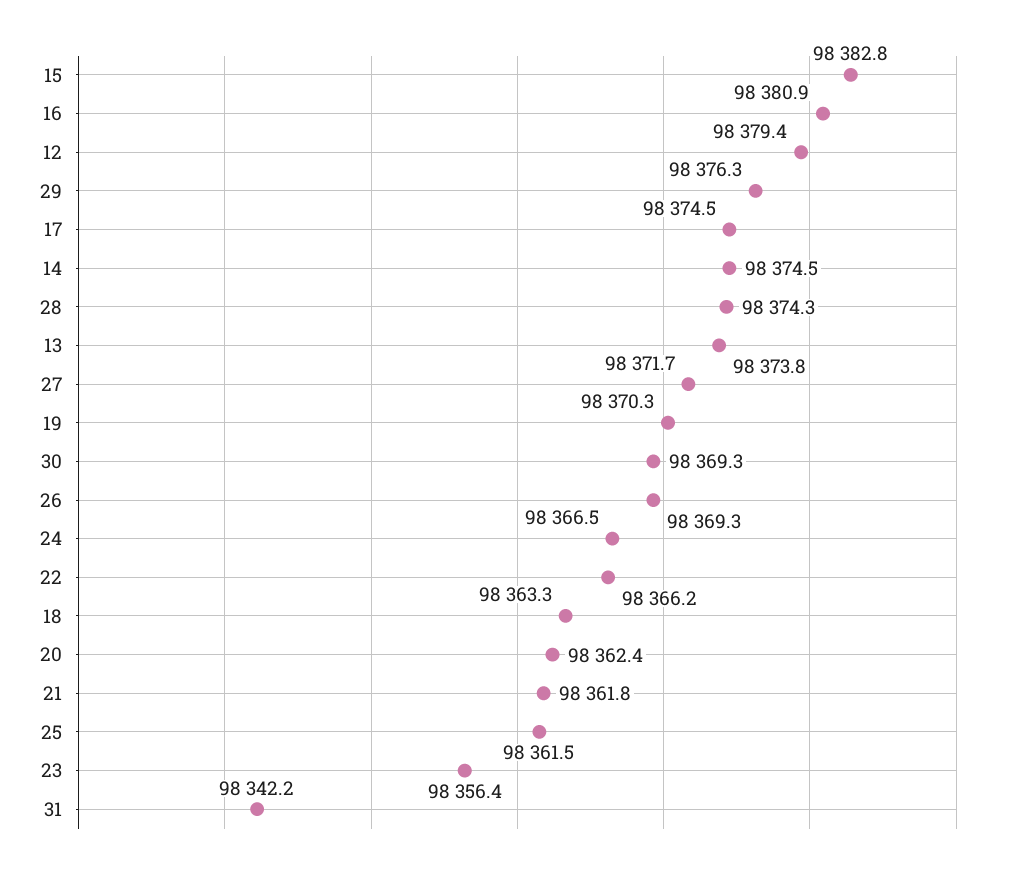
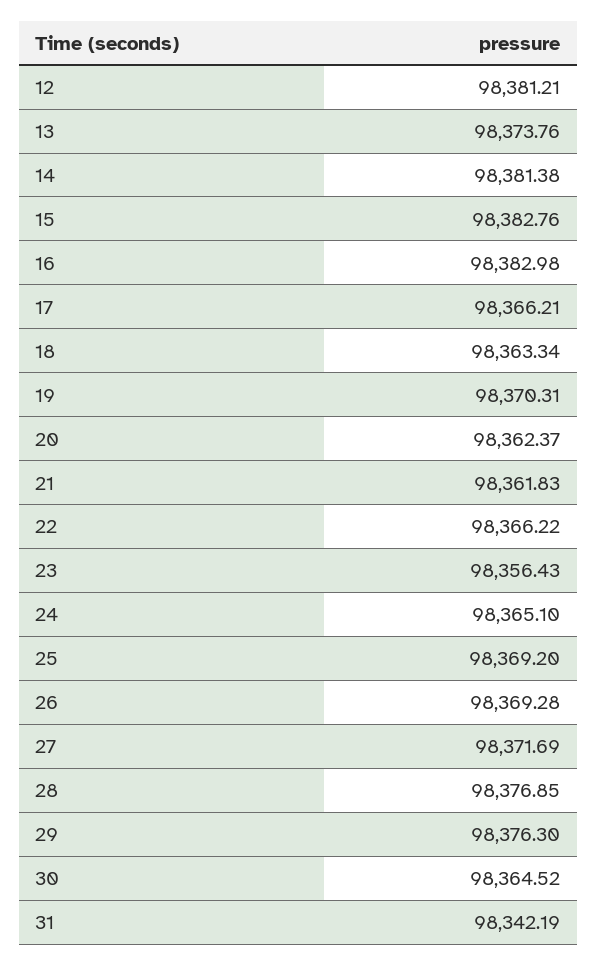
  {
    "15": 98382.76,
-   "16": 98380.9,
+   "16": 98382.98,
-   "12": 98379.4,
+   "12": 98381.21,
    "29": 98376.3,
-   "17": 98374.5,
+   "17": 98366.21,
-   "14": 98374.5,
+   "14": 98381.38,
-   "28": 98374.3,
+   "28": 98376.85,
    "13": 98373.76,
    "27": 98371.69,
    "19": 98370.31,
-   "30": 98369.3,
+   "30": 98364.52,
    "26": 98369.28,
-   "24": 98366.5,
+   "24": 98365.1,
    "22": 98366.22,
    "18": 98363.34,
    "20": 98362.37,
    "21": 98361.83,
-   "25": 98361.5,
+   "25": 98369.2,
    "23": 98356.43,
    "31": 98342.19
  }

